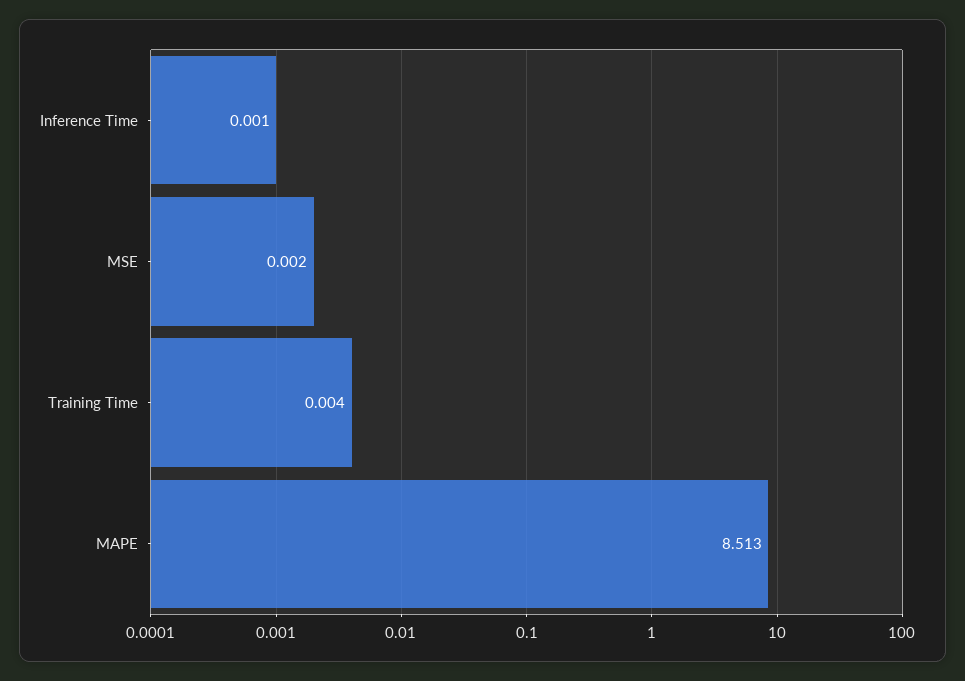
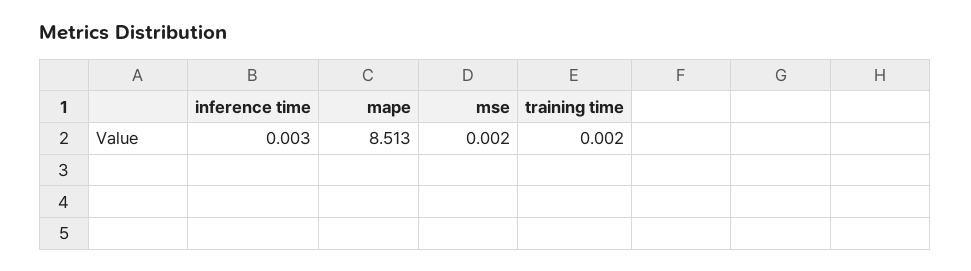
  {
-   "Inference Time": 0.001,
+   "Inference Time": 0.003,
    "MSE": 0.002,
-   "Training Time": 0.004,
+   "Training Time": 0.002,
    "MAPE": 8.513
  }

